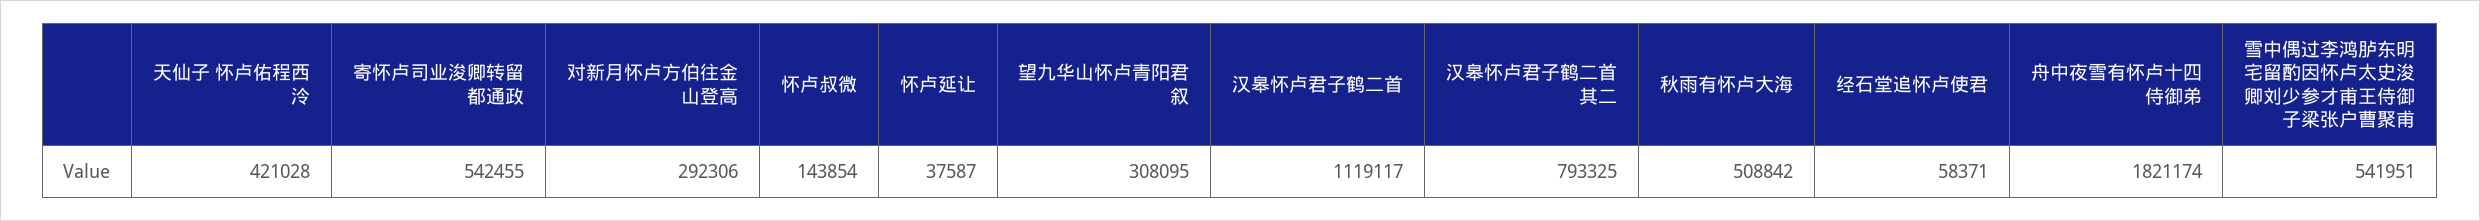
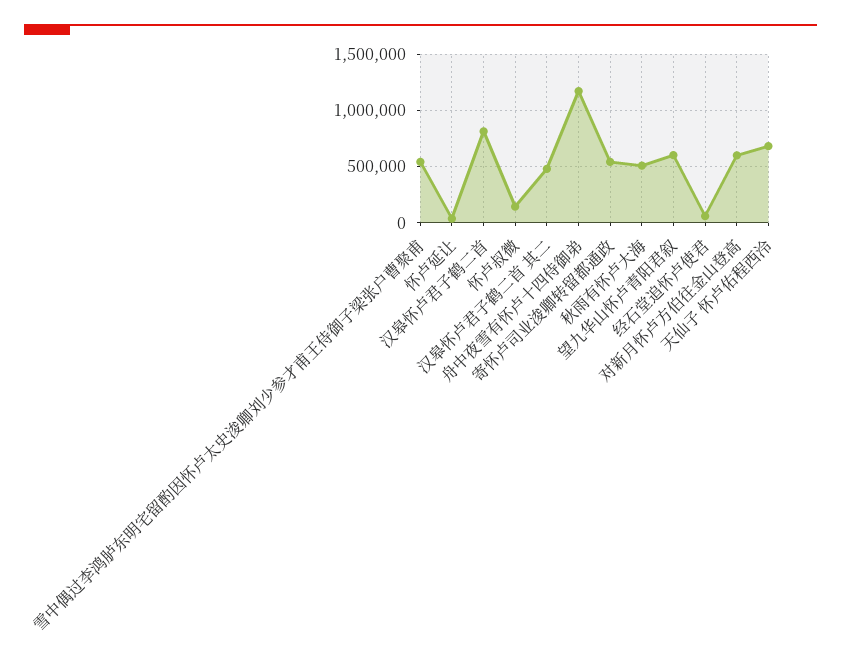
  {
-   "天仙子 怀卢佑程西泠": 421028,
+   "天仙子 怀卢佑程西泠": 700000,
    "寄怀卢司业浚卿转留都通政": 542455,
-   "对新月怀卢方伯往金山登高": 292306,
+   "对新月怀卢方伯往金山登高": 600000,
    "怀卢叔微": 143854,
    "怀卢延让": 37587,
-   "望九华山怀卢青阳君叙": 308095,
+   "望九华山怀卢青阳君叙": 600000,
-   "汉皋怀卢君子鹤二首": 1119117,
+   "汉皋怀卢君子鹤二首": 800000,
-   "汉皋怀卢君子鹤二首 其二": 793325,
+   "汉皋怀卢君子鹤二首 其二": 500000,
    "秋雨有怀卢大海": 508842,
    "经石堂追怀卢使君": 58371,
-   "舟中夜雪有怀卢十四侍御弟": 1821174,
+   "舟中夜雪有怀卢十四侍御弟": 1200000,
    "雪中偶过李鸿胪东明宅留酌因怀卢太史浚卿刘少参才甫王侍御子梁张户曹聚甫": 541951
  }

